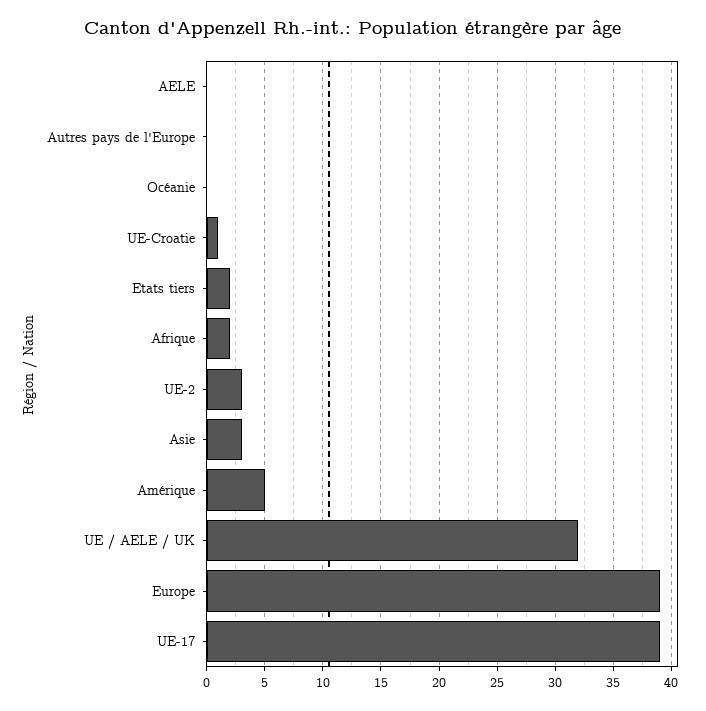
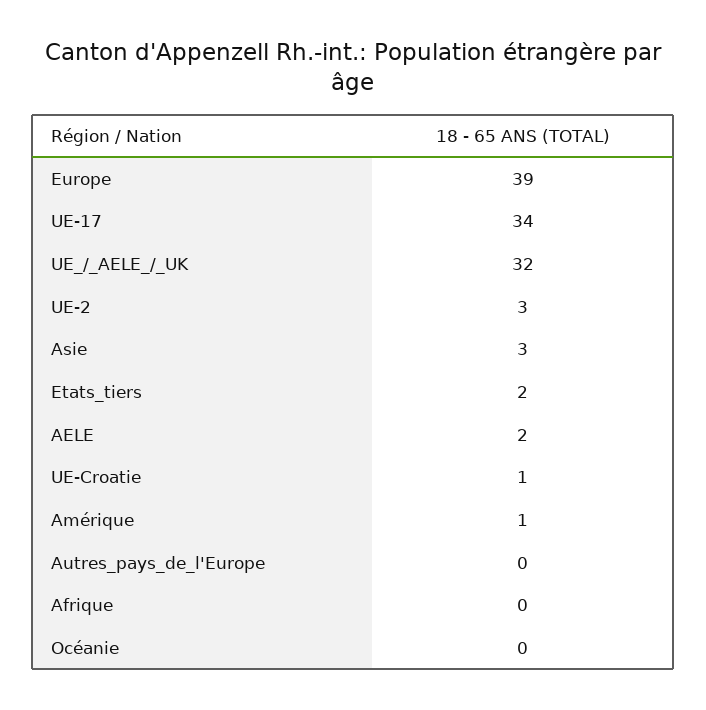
  {
-   "AELE": 0,
+   "AELE": 2,
    "Autres pays de l'Europe": 0,
    "Océanie": 0,
    "UE-Croatie": 1,
    "Etats tiers": 2,
-   "Afrique": 2,
+   "Afrique": 0,
    "UE-2": 3,
    "Asie": 3,
-   "Amérique": 5,
+   "Amérique": 1,
    "UE / AELE / UK": 32,
    "Europe": 39,
-   "UE-17": 39
+   "UE-17": 34
  }

